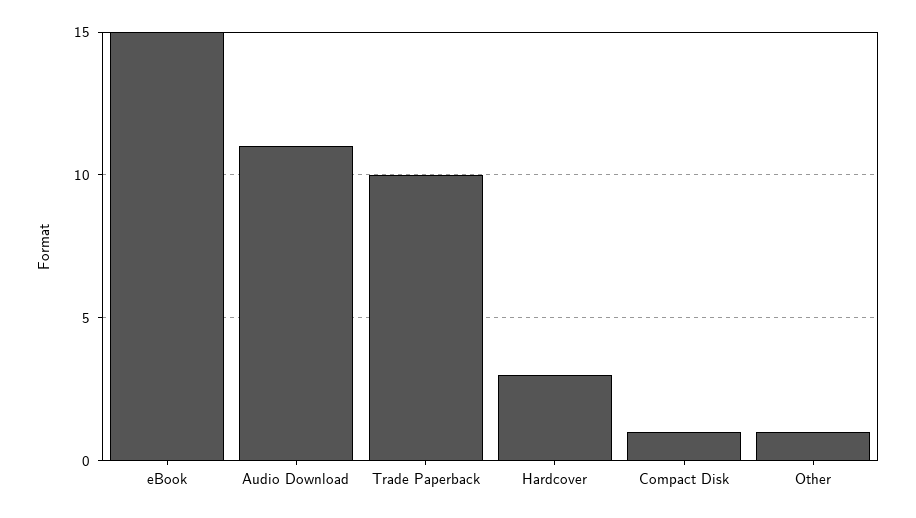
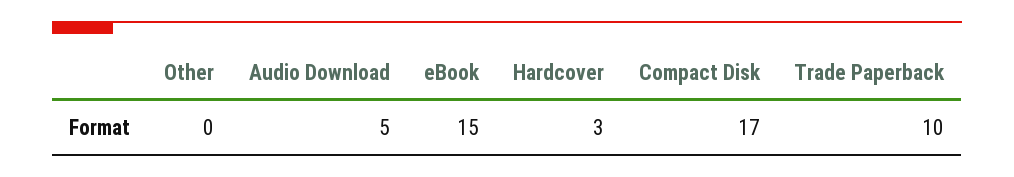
  {
    "eBook": 15,
-   "Audio Download": 11,
+   "Audio Download": 5,
    "Trade Paperback": 10,
    "Hardcover": 3,
-   "Compact Disk": 1,
+   "Compact Disk": 17,
-   "Other": 1
+   "Other": 0
  }

